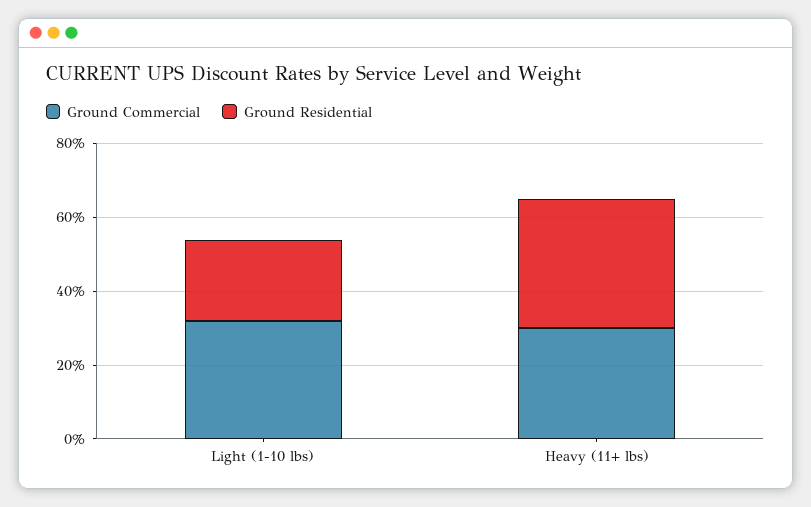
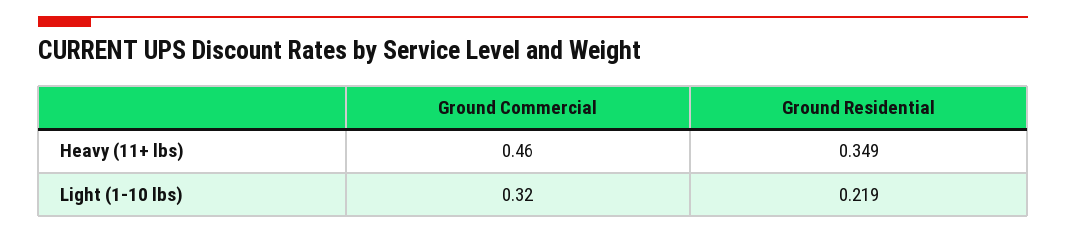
  {
    "Ground Commercial": {
      "Light (1-10 lbs)": 0.32,
-     "Heavy (11+ lbs)": 0.3
+     "Heavy (11+ lbs)": 0.46
    },
    "Ground Residential": {
      "Light (1-10 lbs)": 0.219,
      "Heavy (11+ lbs)": 0.349
    }
  }

